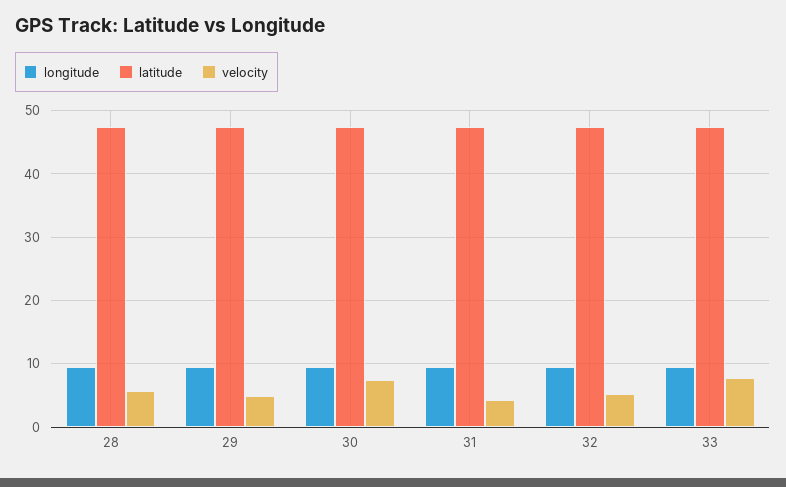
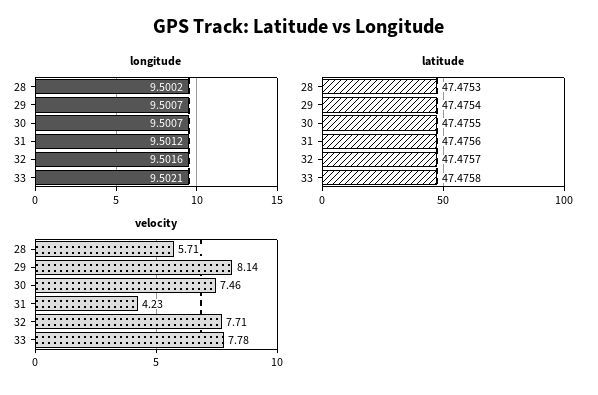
  {
    "longitude": {
      "28": 9.5002,
      "29": 9.5007,
      "30": 9.5007,
      "31": 9.5012,
      "32": 9.5016,
      "33": 9.5021
    },
    "latitude": {
      "28": 47.4753,
      "29": 47.4754,
      "30": 47.4755,
      "31": 47.4756,
      "32": 47.4757,
      "33": 47.4758
    },
    "velocity": {
      "28": 5.71,
-     "29": 5,
+     "29": 8.14,
      "30": 7.46,
      "31": 4.23,
-     "32": 5,
+     "32": 7.71,
      "33": 7.78
    }
  }

